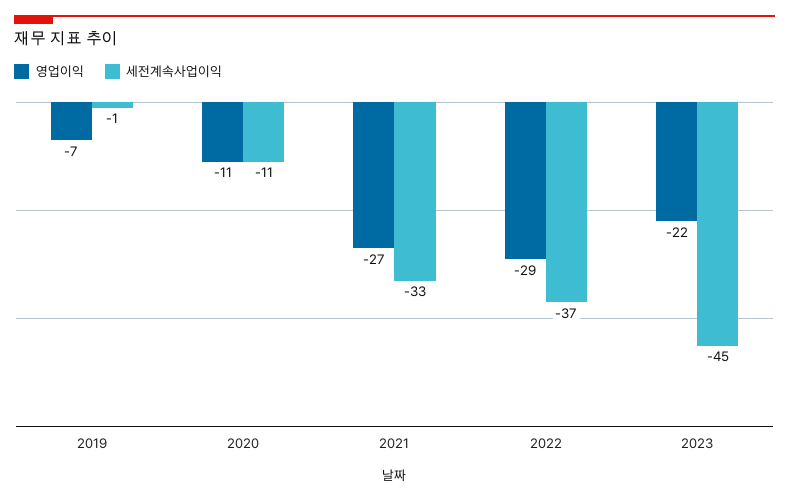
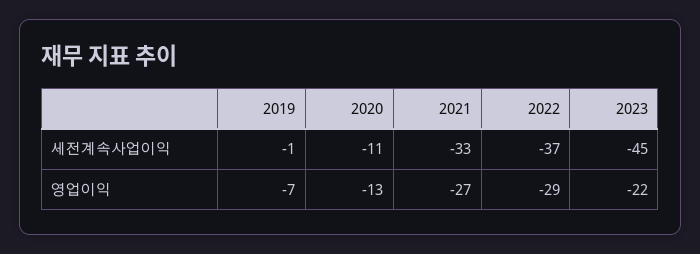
  {
    "영업이익": {
      "2019": -7,
-     "2020": -11,
+     "2020": -13,
      "2021": -27,
      "2022": -29,
      "2023": -22
    },
    "세전계속사업이익": {
      "2019": -1,
      "2020": -11,
      "2021": -33,
      "2022": -37,
      "2023": -45
    }
  }

